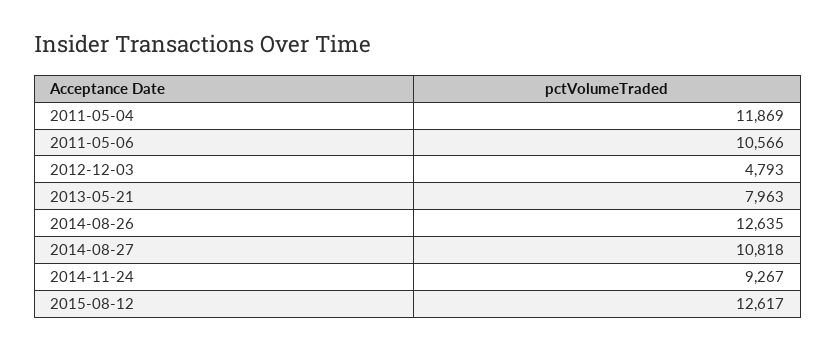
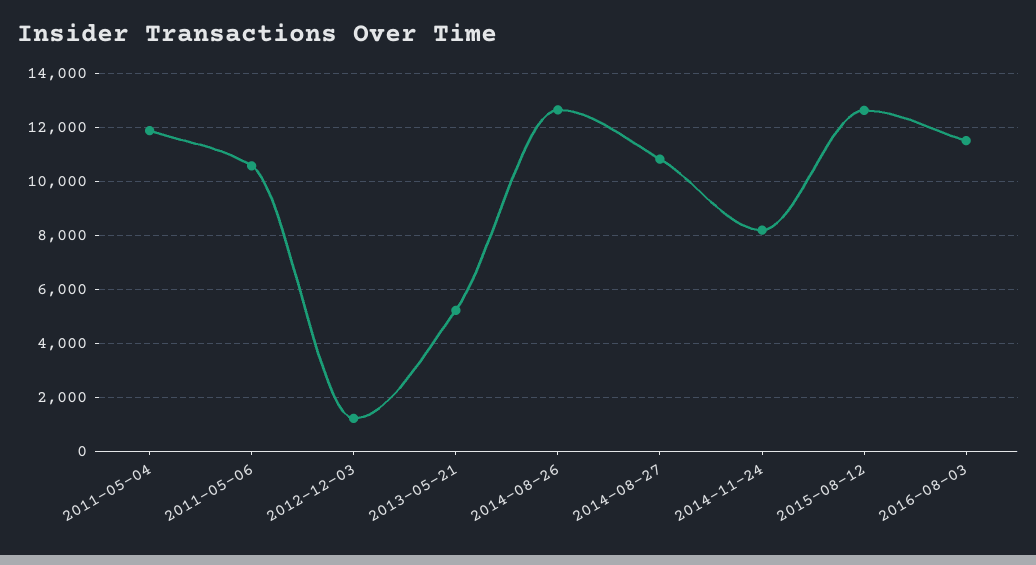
  {
    "2011-05-04": 11869,
    "2011-05-06": 10566,
-   "2012-12-03": 4793,
+   "2012-12-03": 1250,
-   "2013-05-21": 7963,
+   "2013-05-21": 5250,
    "2014-08-26": 12635,
    "2014-08-27": 10818,
-   "2014-11-24": 9267,
+   "2014-11-24": 8250,
-   "2015-08-12": 12617
+   "2015-08-12": 12617,
+   "2016-08-03": 11500
  }

